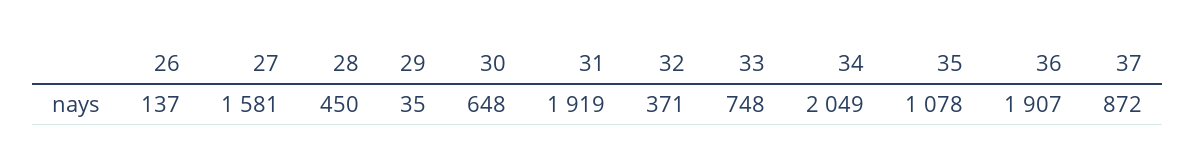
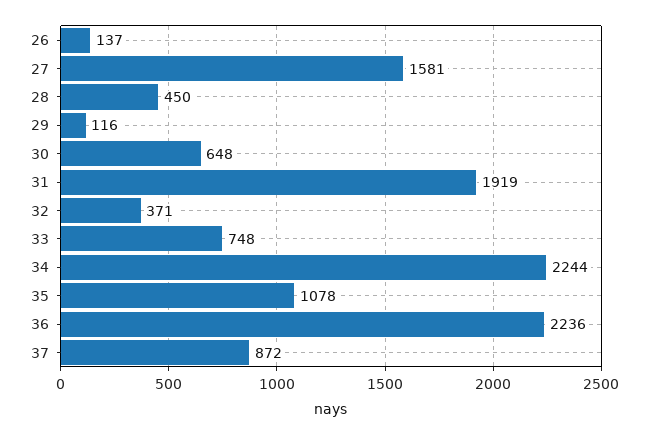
  {
    "26": 137,
    "27": 1581,
    "28": 450,
-   "29": 35,
+   "29": 116,
    "30": 648,
    "31": 1919,
    "32": 371,
    "33": 748,
-   "34": 2049,
+   "34": 2244,
    "35": 1078,
-   "36": 1907,
+   "36": 2236,
    "37": 872
  }

